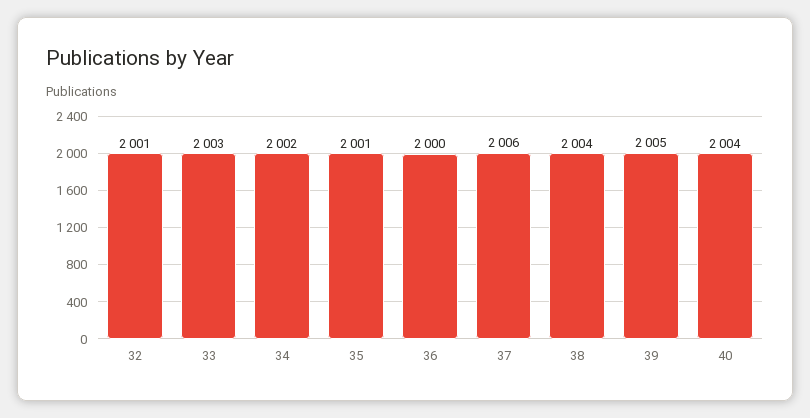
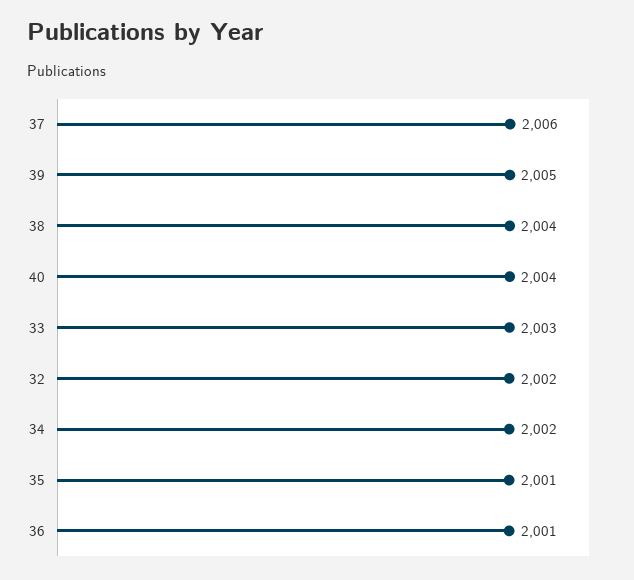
  {
-   "32": 2001,
+   "32": 2002,
    "33": 2003,
    "34": 2002,
    "35": 2001,
-   "36": 2000,
+   "36": 2001,
    "37": 2006,
    "38": 2004,
    "39": 2005,
    "40": 2004
  }

